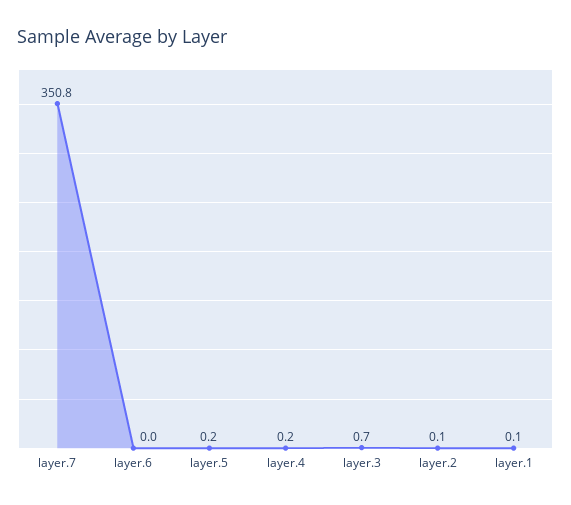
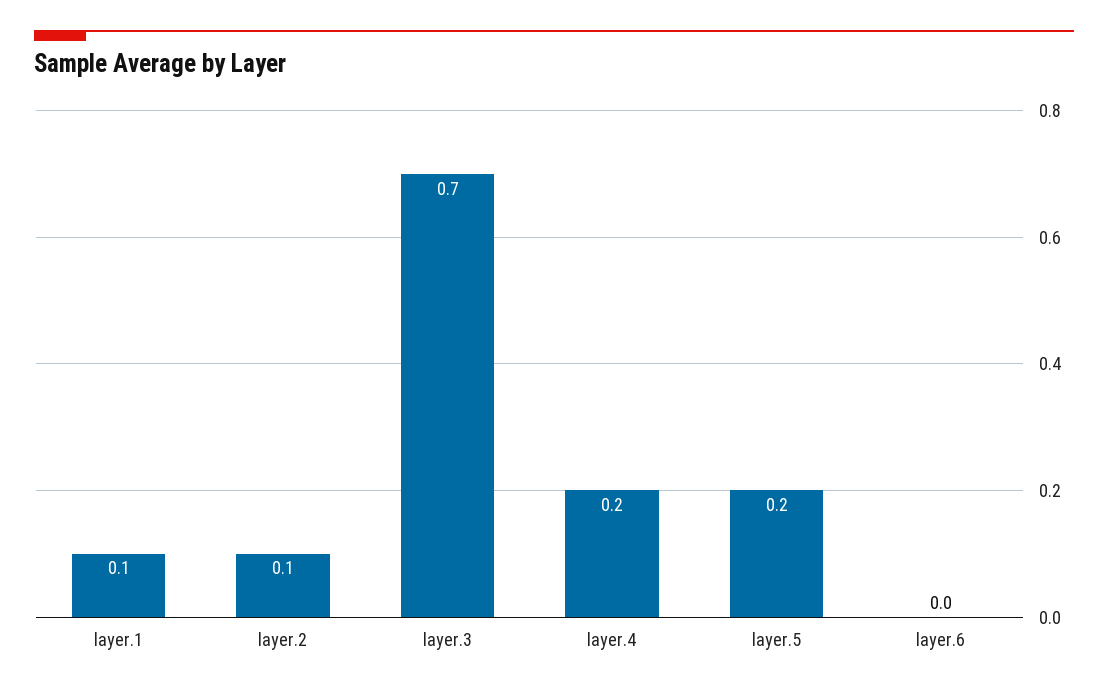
  {
-   "layer.7": 350.8,
    "layer.6": 0,
    "layer.5": 0.2,
    "layer.4": 0.2,
    "layer.3": 0.7,
    "layer.2": 0.1,
    "layer.1": 0.1
  }

